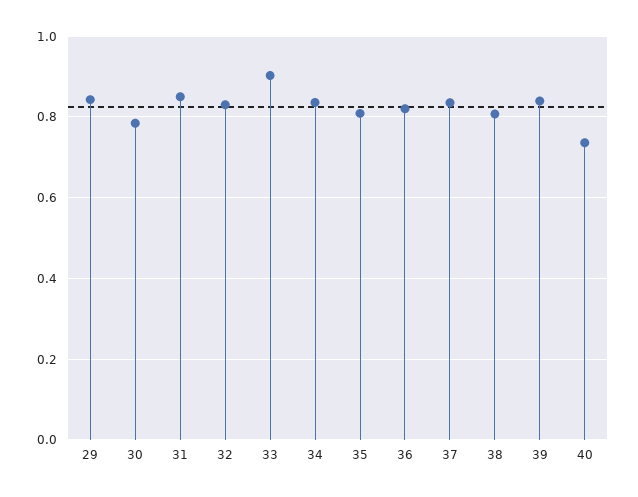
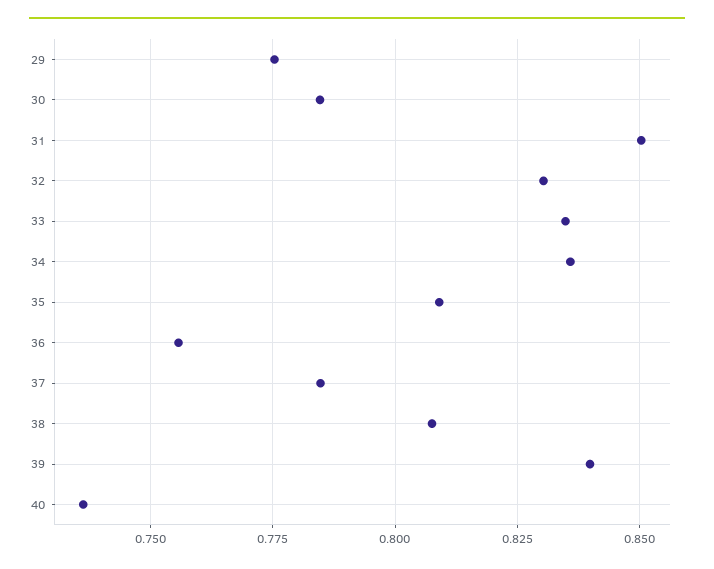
  {
-   "29": 0.84,
+   "29": 0.775,
    "30": 0.785,
    "31": 0.85,
    "32": 0.83,
-   "33": 0.9,
+   "33": 0.835,
    "34": 0.835,
    "35": 0.81,
-   "36": 0.82,
+   "36": 0.755,
-   "37": 0.84,
+   "37": 0.785,
    "38": 0.8075,
    "39": 0.84,
    "40": 0.735
  }

